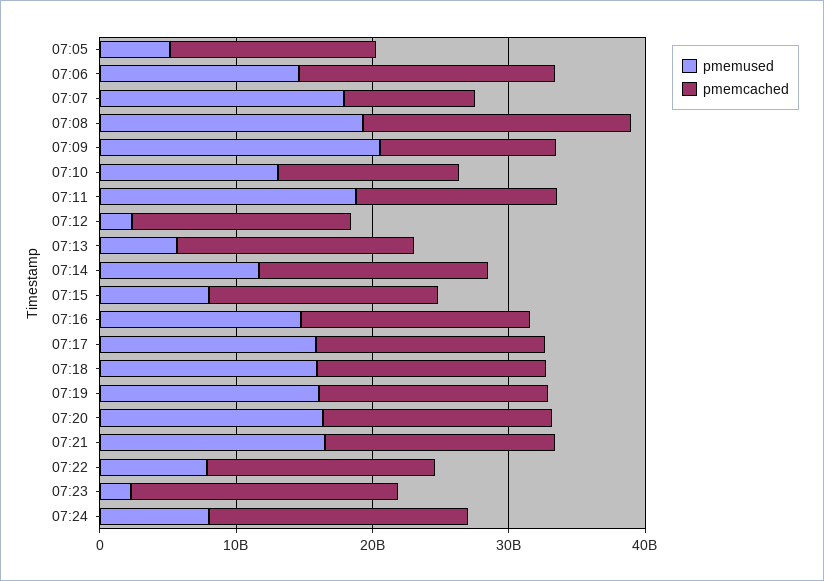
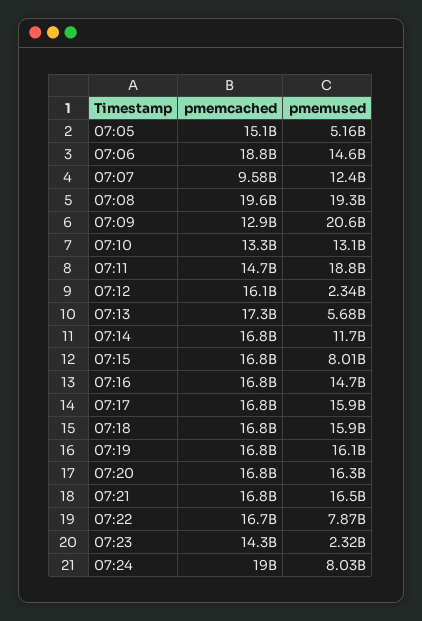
  {
    "pmemused": {
      "07:05": 5160000000,
      "07:06": 14600000000,
-     "07:07": 18000000000,
+     "07:07": 12400000000,
      "07:08": 19300000000,
      "07:09": 20600000000,
      "07:10": 13100000000,
      "07:11": 18800000000,
      "07:12": 2340000000,
      "07:13": 5680000000,
      "07:14": 11700000000,
      "07:15": 8010000000,
      "07:16": 14700000000,
      "07:17": 15900000000,
      "07:18": 15900000000,
      "07:19": 16100000000,
      "07:20": 16300000000,
      "07:21": 16500000000,
      "07:22": 7870000000,
      "07:23": 2320000000,
      "07:24": 8030000000
    },
    "pmemcached": {
      "07:05": 15100000000,
      "07:06": 18800000000,
      "07:07": 9580000000,
      "07:08": 19600000000,
      "07:09": 12900000000,
      "07:10": 13300000000,
      "07:11": 14700000000,
      "07:12": 16100000000,
      "07:13": 17300000000,
      "07:14": 16800000000,
      "07:15": 16800000000,
      "07:16": 16800000000,
      "07:17": 16800000000,
      "07:18": 16800000000,
      "07:19": 16800000000,
      "07:20": 16800000000,
      "07:21": 16800000000,
      "07:22": 16700000000,
-     "07:23": 20000000000,
+     "07:23": 14300000000,
      "07:24": 19000000000
    }
  }

